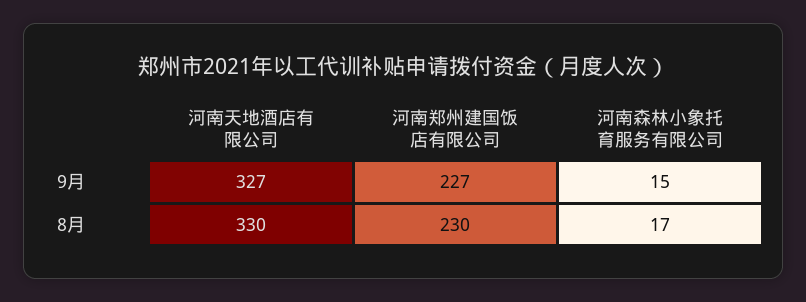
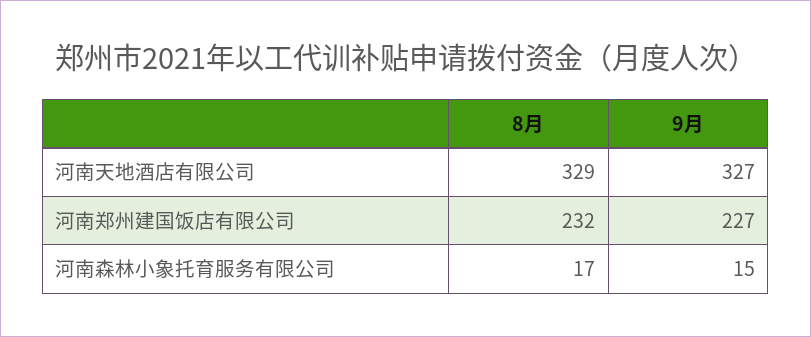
  {
    "河南天地酒店有限公司": {
      "9月": 327,
-     "8月": 330
+     "8月": 329
    },
    "河南郑州建国饭店有限公司": {
      "9月": 227,
-     "8月": 230
+     "8月": 232
    },
    "河南森林小象托育服务有限公司": {
      "9月": 15,
      "8月": 17
    }
  }

